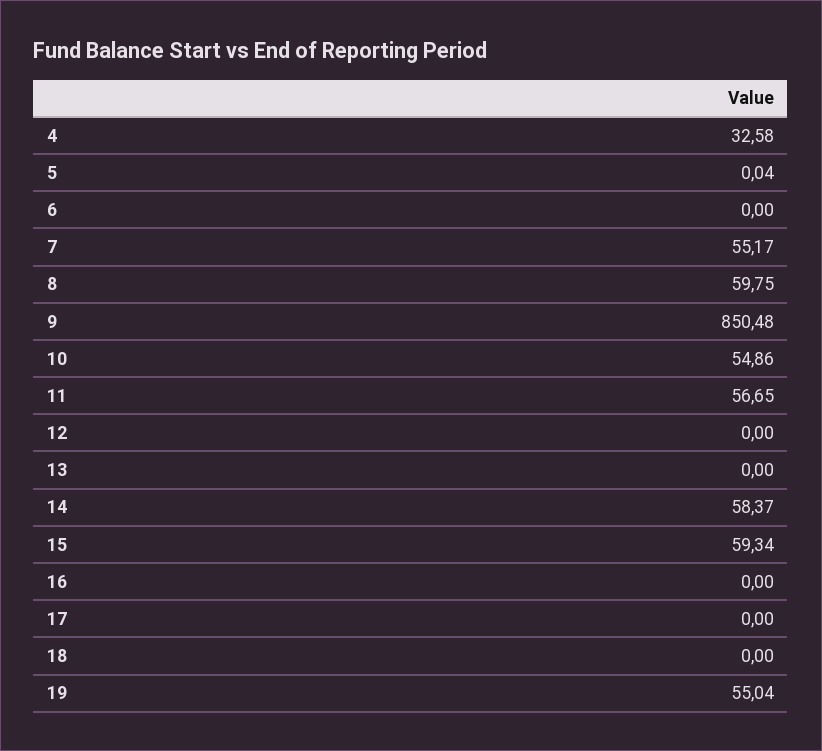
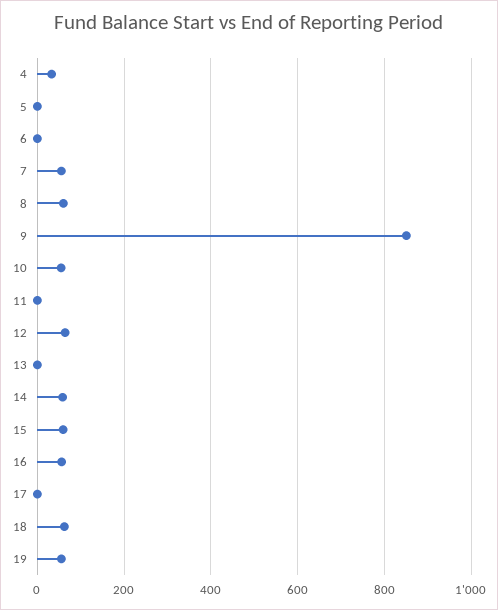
  {
    "4": 32.58,
    "5": 0.04,
    "6": 0,
    "7": 55.17,
    "8": 59.75,
    "9": 850.48,
    "10": 54.86,
-   "11": 56.65,
+   "11": 0,
-   "12": 0,
+   "12": 60,
    "13": 0,
    "14": 58.37,
    "15": 59.34,
-   "16": 0,
+   "16": 60,
    "17": 0,
-   "18": 0,
+   "18": 60,
    "19": 55.04
  }

